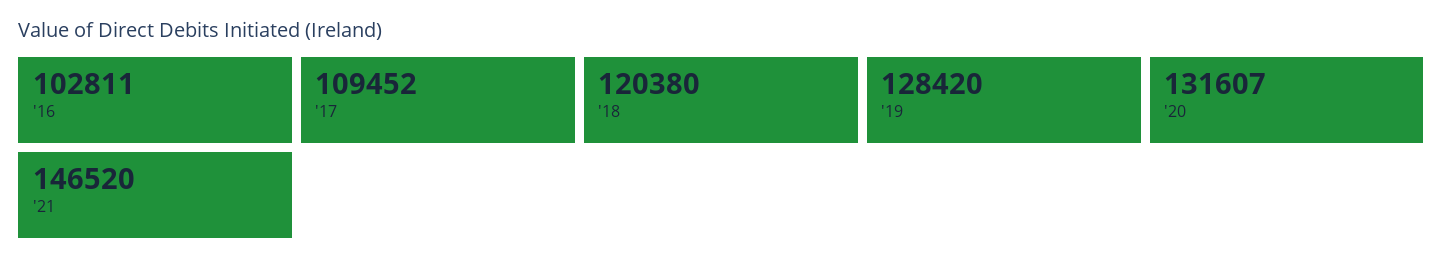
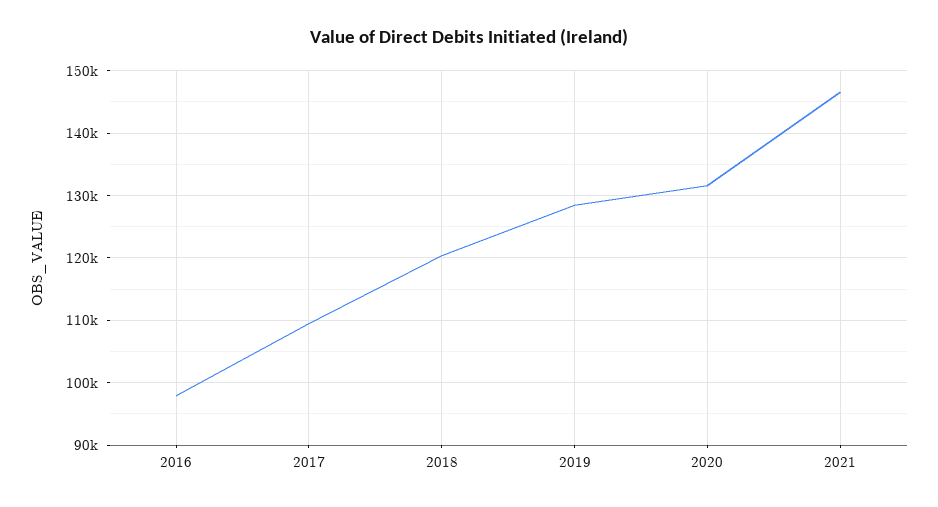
  {
-   "'16": 102811,
+   "'16": 98000,
    "'17": 109452,
    "'18": 120380,
    "'19": 128420,
    "'20": 131607,
    "'21": 146520
  }

